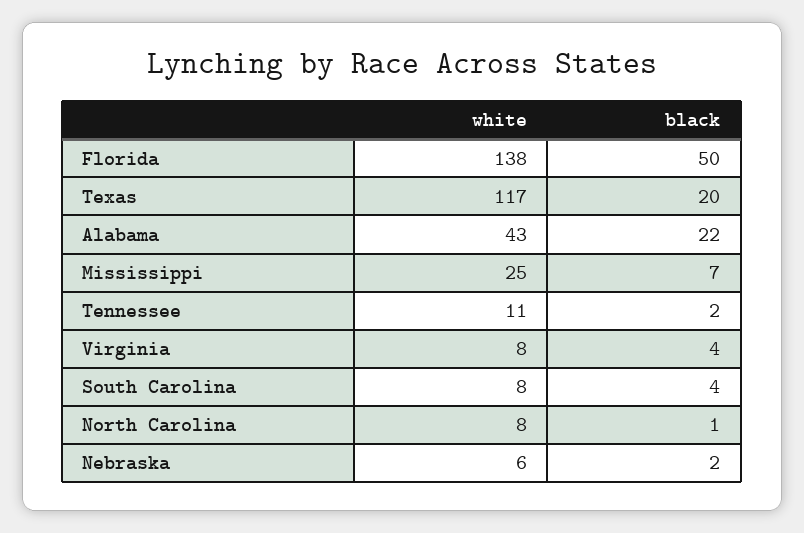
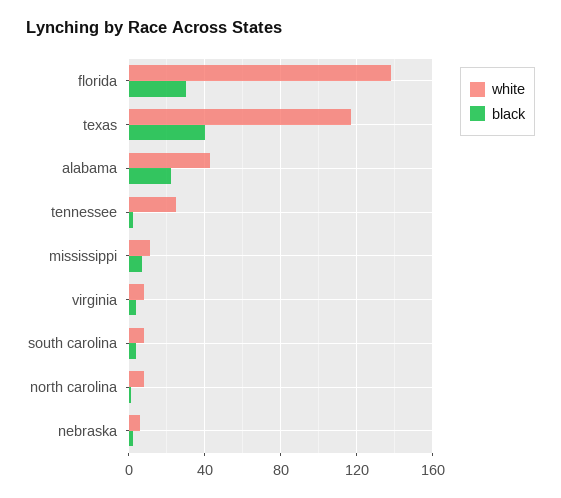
  {
    "white": {
      "Florida": 138,
      "Texas": 117,
      "Alabama": 43,
-     "Mississippi": 25,
+     "Mississippi": 10,
-     "Tennessee": 11,
+     "Tennessee": 25,
      "Virginia": 8,
      "South Carolina": 8,
      "North Carolina": 8,
      "Nebraska": 6
    },
    "black": {
-     "Florida": 50,
+     "Florida": 30,
-     "Texas": 20,
+     "Texas": 40,
      "Alabama": 22,
      "Mississippi": 7,
      "Tennessee": 2,
      "Virginia": 4,
      "South Carolina": 4,
      "North Carolina": 1,
      "Nebraska": 2
    }
  }

